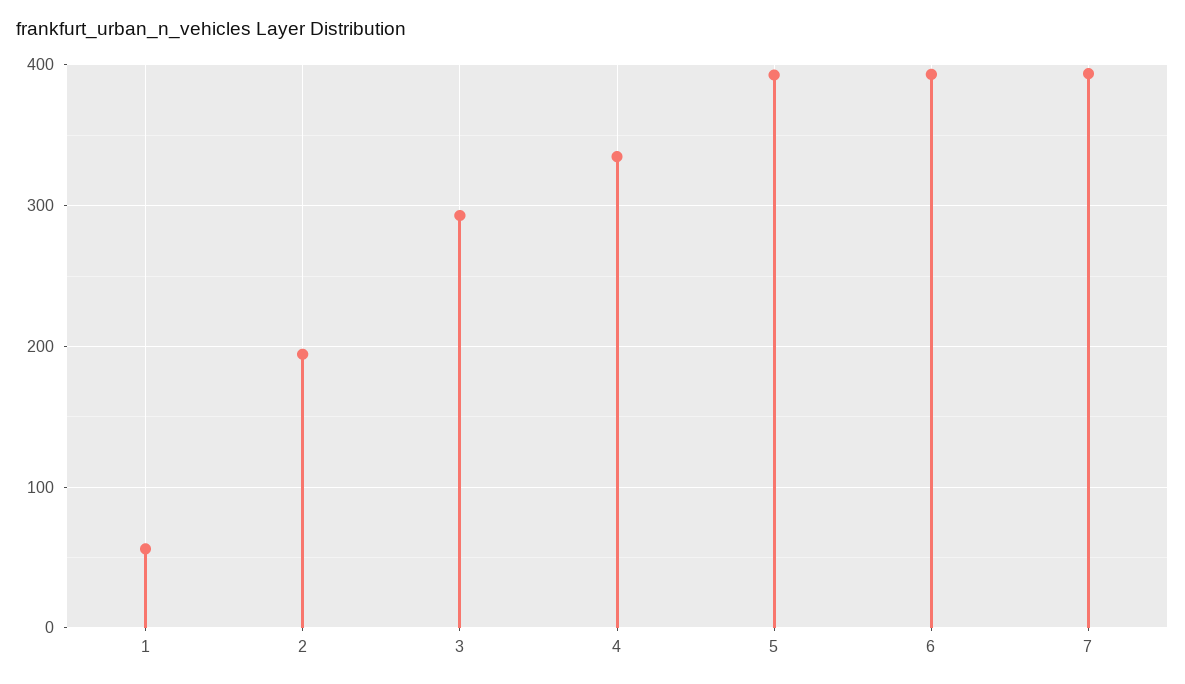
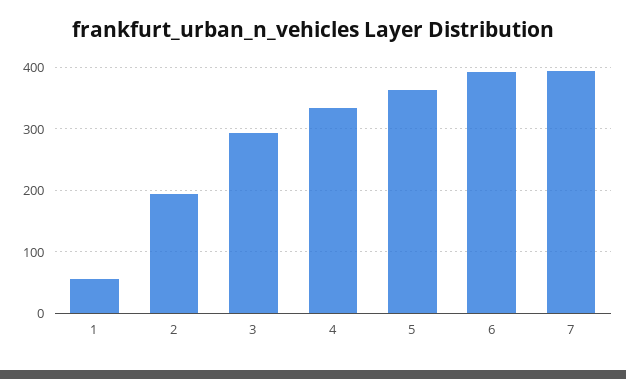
  {
    "1": 60,
    "2": 190,
    "3": 290,
    "4": 330,
-   "5": 390,
+   "5": 360,
    "6": 390,
    "7": 390
  }

